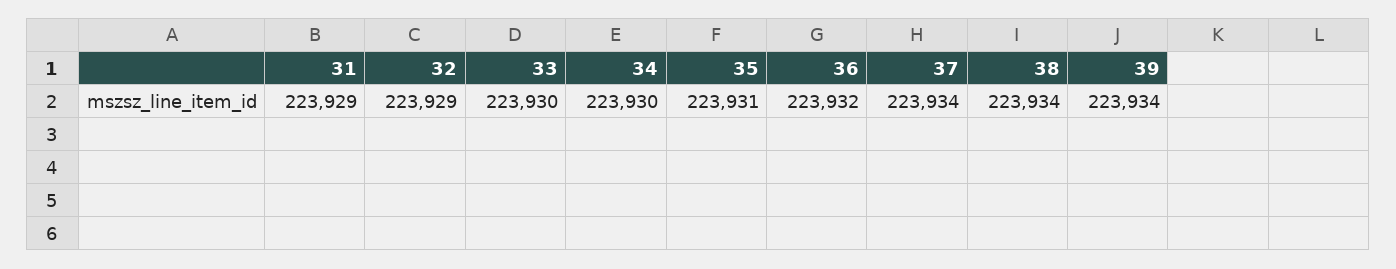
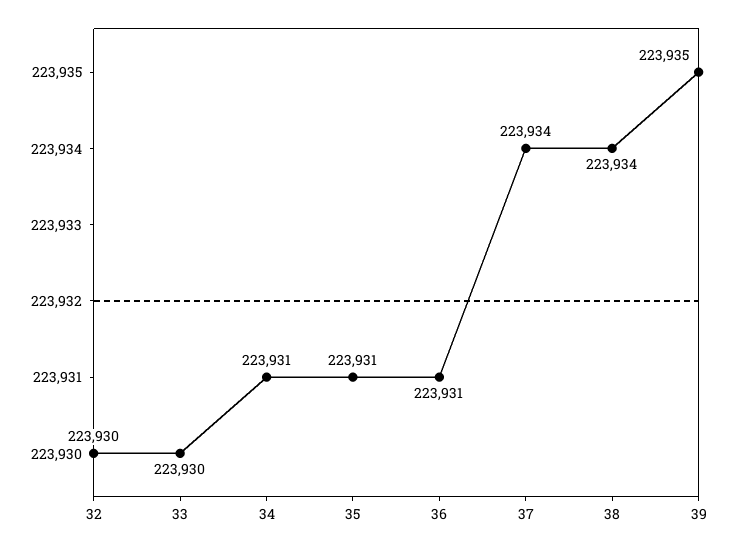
  {
-   "31": 223929,
-   "32": 223929,
+   "32": 223930,
    "33": 223930,
-   "34": 223930,
+   "34": 223931,
    "35": 223931,
-   "36": 223932,
+   "36": 223931,
    "37": 223934,
    "38": 223934,
-   "39": 223934
+   "39": 223935
  }

